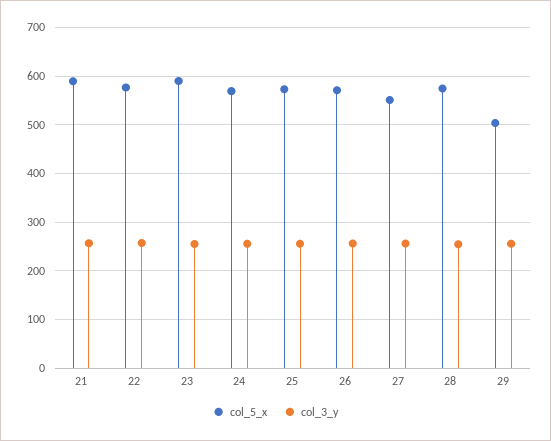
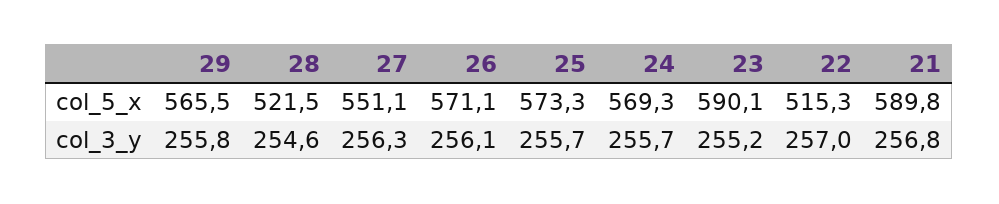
  {
    "col_5_x": {
      "21": 589.8,
-     "22": 580,
+     "22": 515.3,
      "23": 590.1,
      "24": 569.3,
      "25": 573.3,
      "26": 571.1,
      "27": 551.1,
-     "28": 580,
+     "28": 521.5,
-     "29": 500
+     "29": 565.5
    },
    "col_3_y": {
      "21": 256.8,
      "22": 257,
      "23": 255.2,
      "24": 255.7,
      "25": 255.7,
      "26": 256.1,
      "27": 256.3,
      "28": 254.6,
      "29": 255.8
    }
  }

